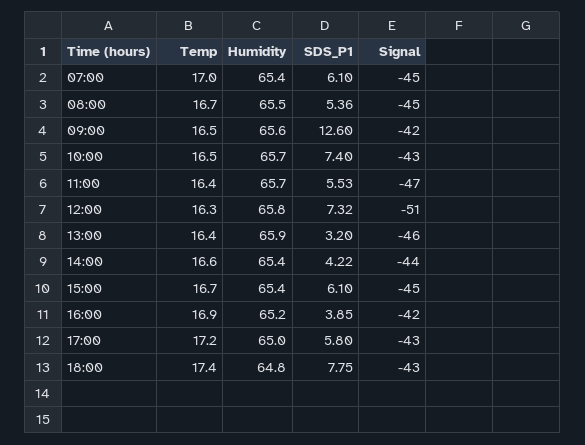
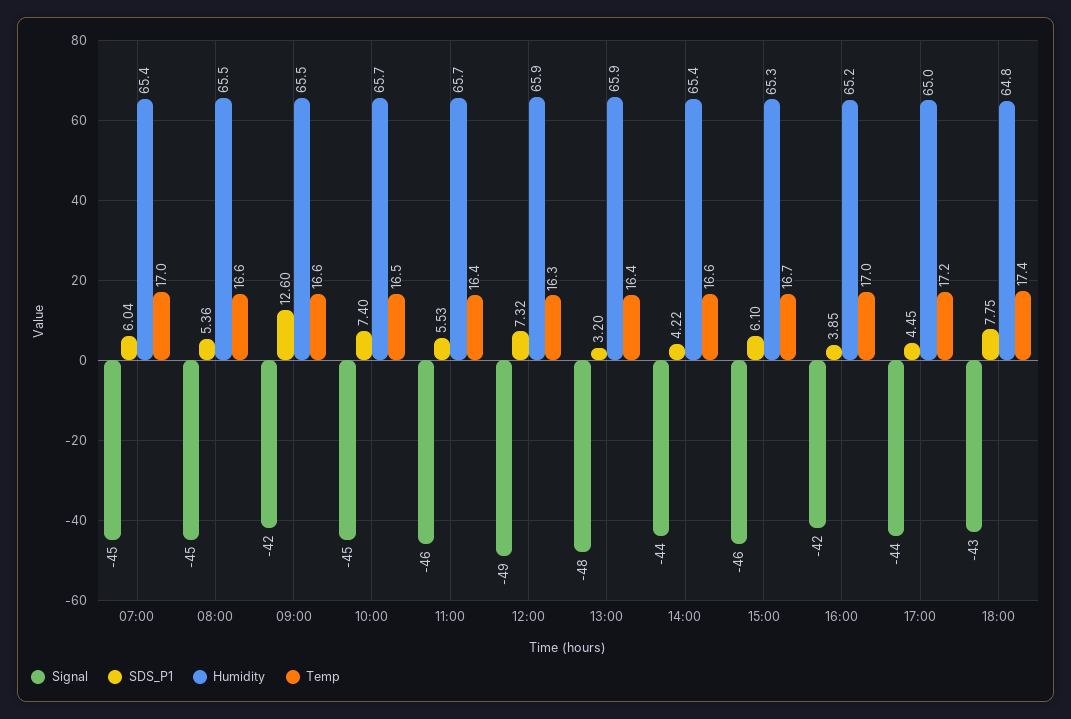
  {
    "Temp": {
      "07:00": 17,
-     "08:00": 16.7,
+     "08:00": 16.6,
-     "09:00": 16.5,
+     "09:00": 16.6,
      "10:00": 16.5,
      "11:00": 16.4,
      "12:00": 16.3,
      "13:00": 16.4,
      "14:00": 16.6,
      "15:00": 16.7,
-     "16:00": 16.9,
+     "16:00": 17,
      "17:00": 17.2,
      "18:00": 17.4
    },
    "Humidity": {
      "07:00": 65.4,
      "08:00": 65.5,
-     "09:00": 65.6,
+     "09:00": 65.5,
      "10:00": 65.7,
      "11:00": 65.7,
-     "12:00": 65.8,
+     "12:00": 65.9,
      "13:00": 65.9,
      "14:00": 65.4,
-     "15:00": 65.4,
+     "15:00": 65.3,
      "16:00": 65.2,
      "17:00": 65,
      "18:00": 64.8
    },
    "SDS_P1": {
-     "07:00": 6.1,
+     "07:00": 6.04,
      "08:00": 5.36,
      "09:00": 12.6,
      "10:00": 7.4,
      "11:00": 5.53,
      "12:00": 7.32,
      "13:00": 3.2,
      "14:00": 4.22,
      "15:00": 6.1,
      "16:00": 3.85,
-     "17:00": 5.8,
+     "17:00": 4.45,
      "18:00": 7.75
    },
    "Signal": {
      "07:00": -45,
      "08:00": -45,
      "09:00": -42,
-     "10:00": -43,
+     "10:00": -45,
-     "11:00": -47,
+     "11:00": -46,
-     "12:00": -51,
+     "12:00": -49,
-     "13:00": -46,
+     "13:00": -48,
      "14:00": -44,
-     "15:00": -45,
+     "15:00": -46,
      "16:00": -42,
-     "17:00": -43,
+     "17:00": -44,
      "18:00": -43
    }
  }

